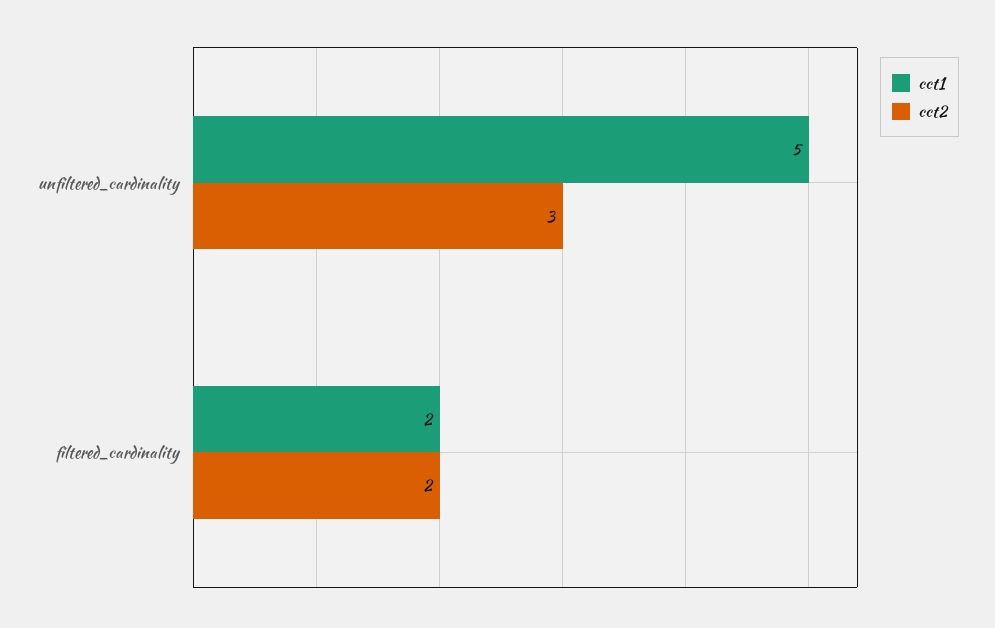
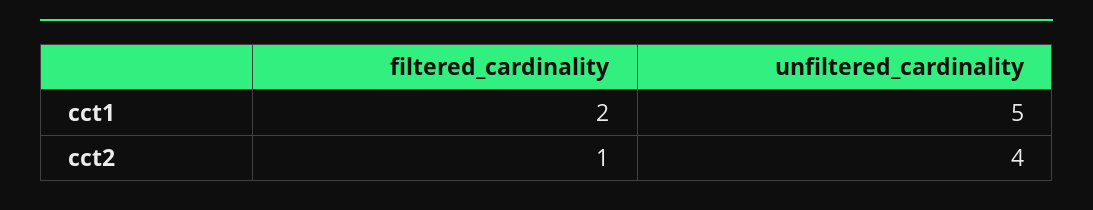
  {
    "cct1": {
      "unfiltered_cardinality": 5,
      "filtered_cardinality": 2
    },
    "cct2": {
-     "unfiltered_cardinality": 3,
+     "unfiltered_cardinality": 4,
-     "filtered_cardinality": 2
+     "filtered_cardinality": 1
    }
  }

